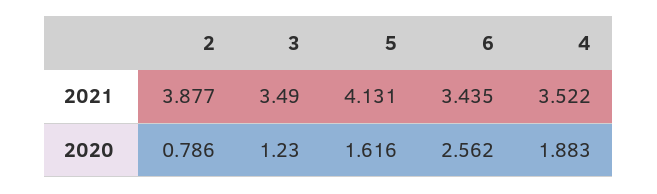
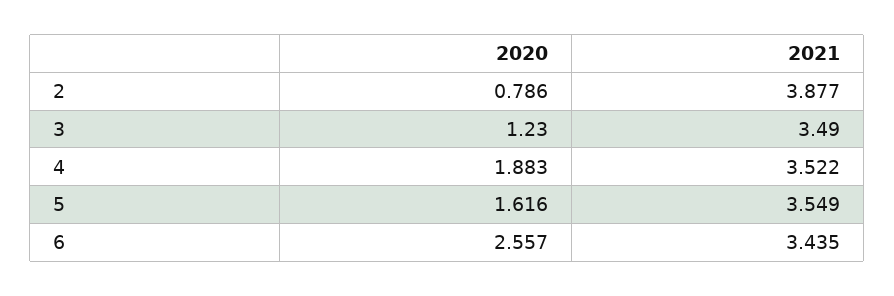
  {
    "2": {
      "2021": 3.877,
      "2020": 0.786
    },
    "3": {
      "2021": 3.49,
      "2020": 1.23
    },
    "5": {
-     "2021": 4.131,
+     "2021": 3.549,
      "2020": 1.616
    },
    "6": {
      "2021": 3.435,
-     "2020": 2.562
+     "2020": 2.557
    },
    "4": {
      "2021": 3.522,
      "2020": 1.883
    }
  }

